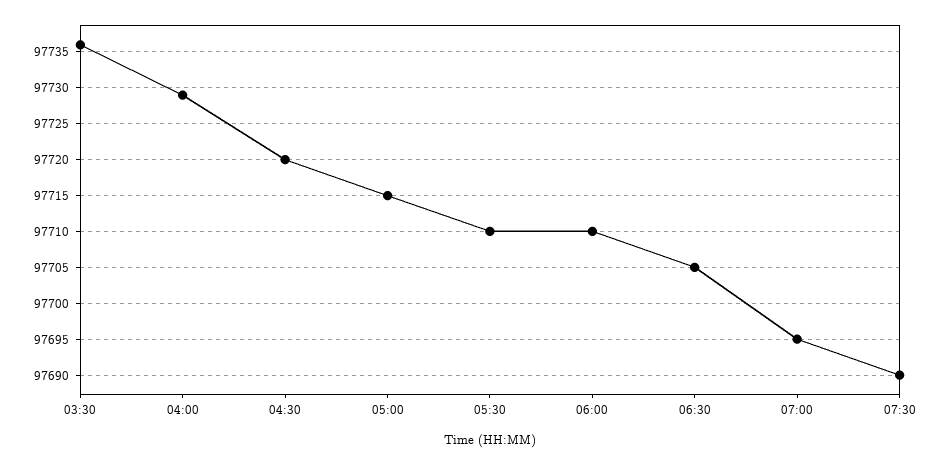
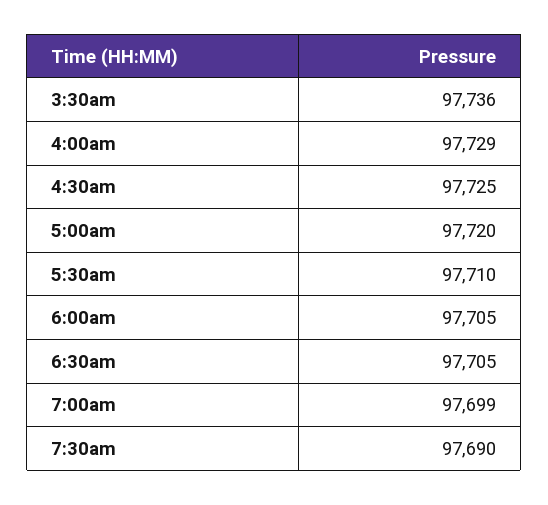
  {
    "03:30": 97736,
    "04:00": 97729,
-   "04:30": 97720,
+   "04:30": 97725,
-   "05:00": 97715,
+   "05:00": 97720,
    "05:30": 97710,
-   "06:00": 97710,
+   "06:00": 97705,
    "06:30": 97705,
-   "07:00": 97695,
+   "07:00": 97699,
    "07:30": 97690
  }

